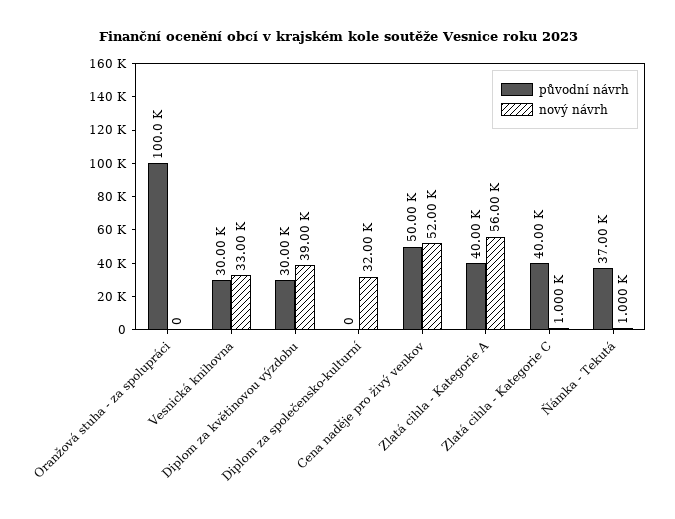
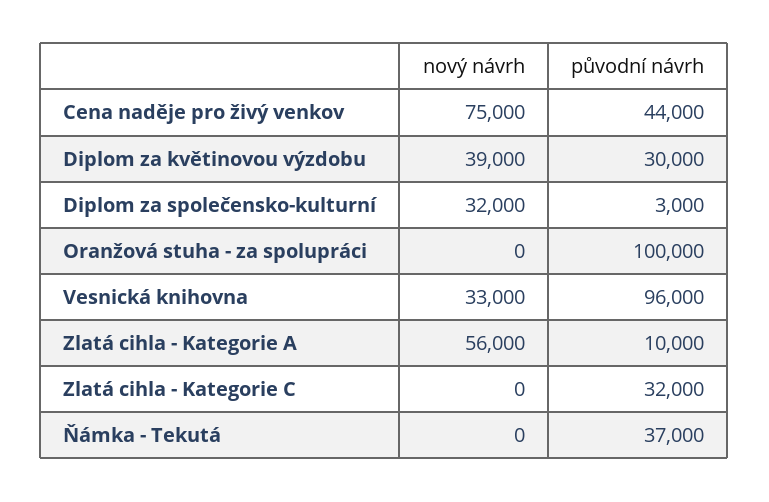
  {
    "původní návrh": {
      "Oranžová stuha - za spolupráci": 100000,
-     "Vesnická knihovna": 30000,
+     "Vesnická knihovna": 96000,
      "Diplom za květinovou výzdobu": 30000,
-     "Diplom za společensko-kulturní": 0,
+     "Diplom za společensko-kulturní": 3000,
-     "Cena naděje pro živý venkov": 50000,
+     "Cena naděje pro živý venkov": 44000,
-     "Zlatá cihla - Kategorie A": 40000,
+     "Zlatá cihla - Kategorie A": 10000,
-     "Zlatá cihla - Kategorie C": 40000,
+     "Zlatá cihla - Kategorie C": 32000,
      "Ňámka - Tekutá": 37000
    },
    "nový návrh": {
      "Oranžová stuha - za spolupráci": 0,
      "Vesnická knihovna": 33000,
      "Diplom za květinovou výzdobu": 39000,
      "Diplom za společensko-kulturní": 32000,
-     "Cena naděje pro živý venkov": 52000,
+     "Cena naděje pro živý venkov": 75000,
      "Zlatá cihla - Kategorie A": 56000,
-     "Zlatá cihla - Kategorie C": 1000,
+     "Zlatá cihla - Kategorie C": 0,
-     "Ňámka - Tekutá": 1000
+     "Ňámka - Tekutá": 0
    }
  }

